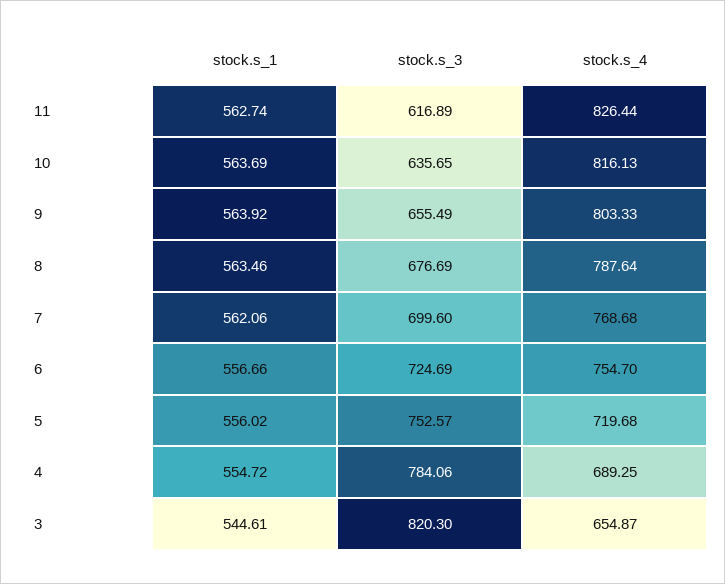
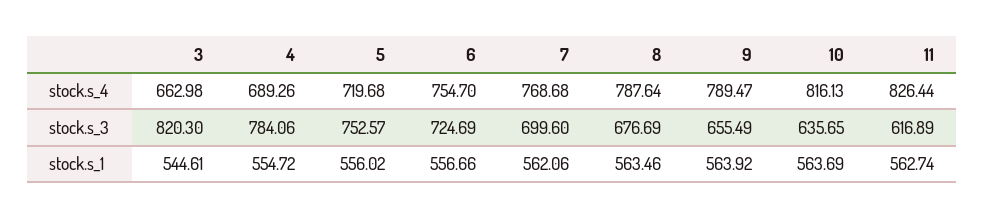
  {
    "stock.s_1": {
      "11": 562.74,
      "10": 563.69,
      "9": 563.92,
      "8": 563.46,
      "7": 562.06,
      "6": 556.66,
      "5": 556.02,
      "4": 554.72,
      "3": 544.61
    },
    "stock.s_3": {
      "11": 616.89,
      "10": 635.65,
      "9": 655.49,
      "8": 676.69,
      "7": 699.6,
      "6": 724.69,
      "5": 752.57,
      "4": 784.06,
      "3": 820.3
    },
    "stock.s_4": {
      "11": 826.44,
      "10": 816.13,
-     "9": 803.33,
+     "9": 789.47,
      "8": 787.64,
      "7": 768.68,
      "6": 754.7,
      "5": 719.68,
-     "4": 689.25,
+     "4": 689.26,
-     "3": 654.87
+     "3": 662.98
    }
  }

